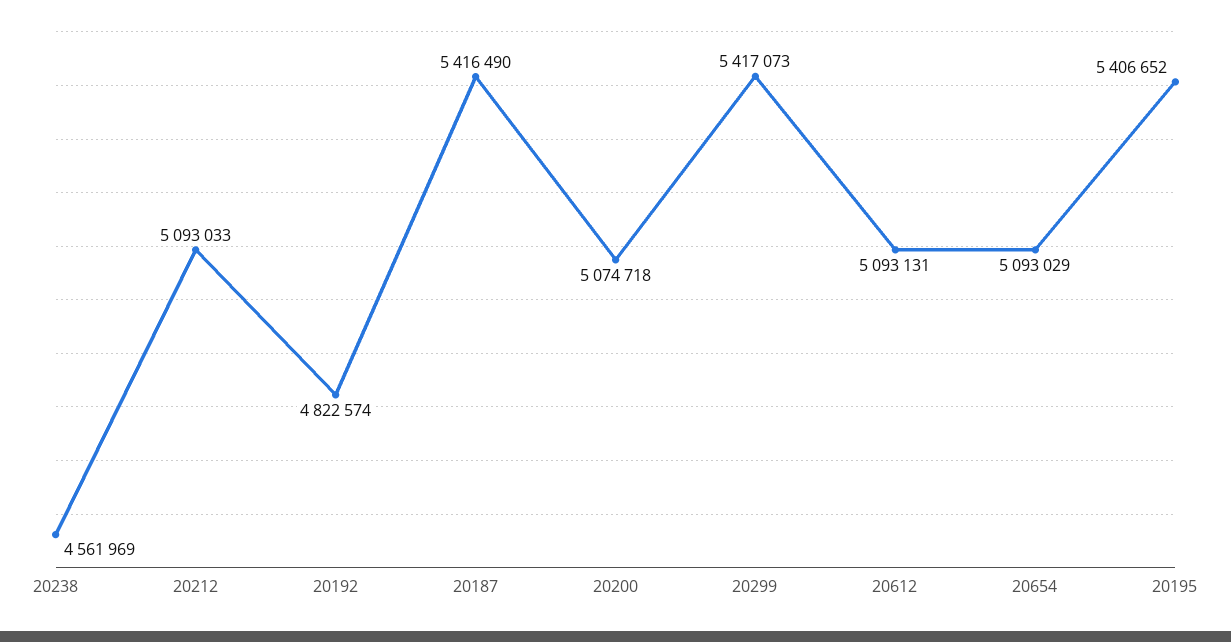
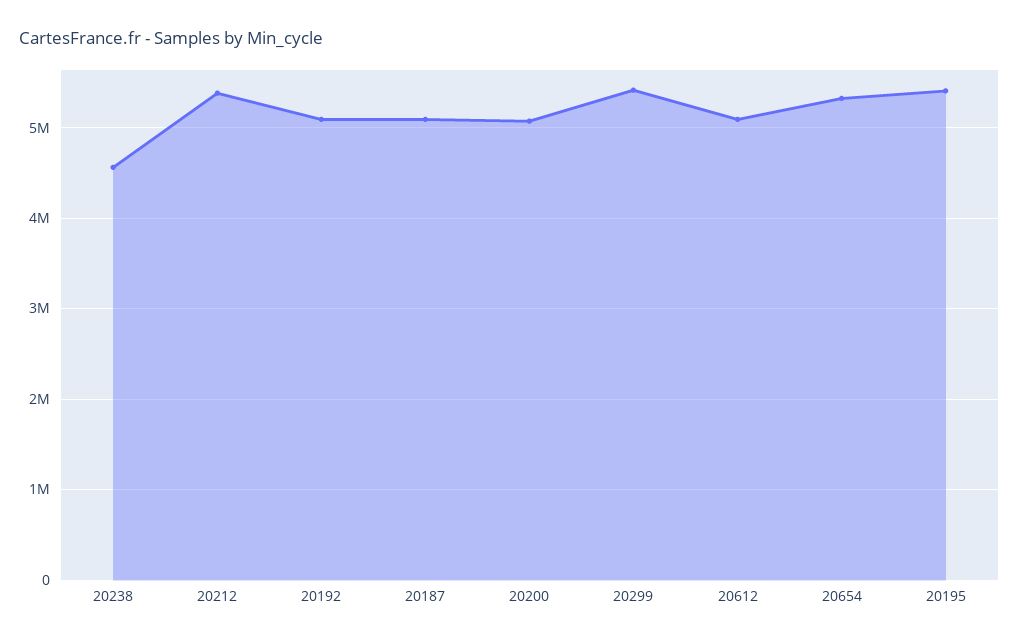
  {
    "20238": 4561969,
-   "20212": 5093033,
+   "20212": 5400000,
-   "20192": 4822574,
+   "20192": 5100000,
-   "20187": 5416490,
+   "20187": 5100000,
    "20200": 5074718,
    "20299": 5417073,
    "20612": 5093131,
-   "20654": 5093029,
+   "20654": 5300000,
    "20195": 5406652
  }

